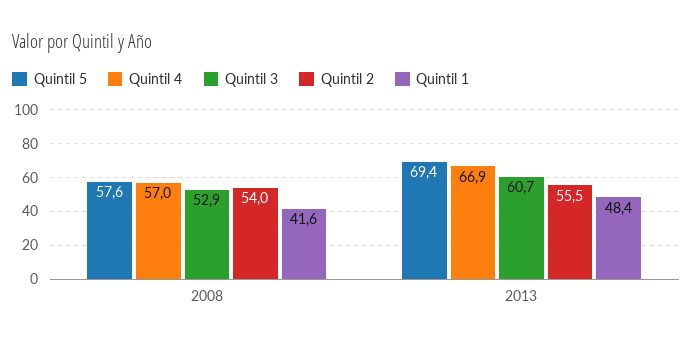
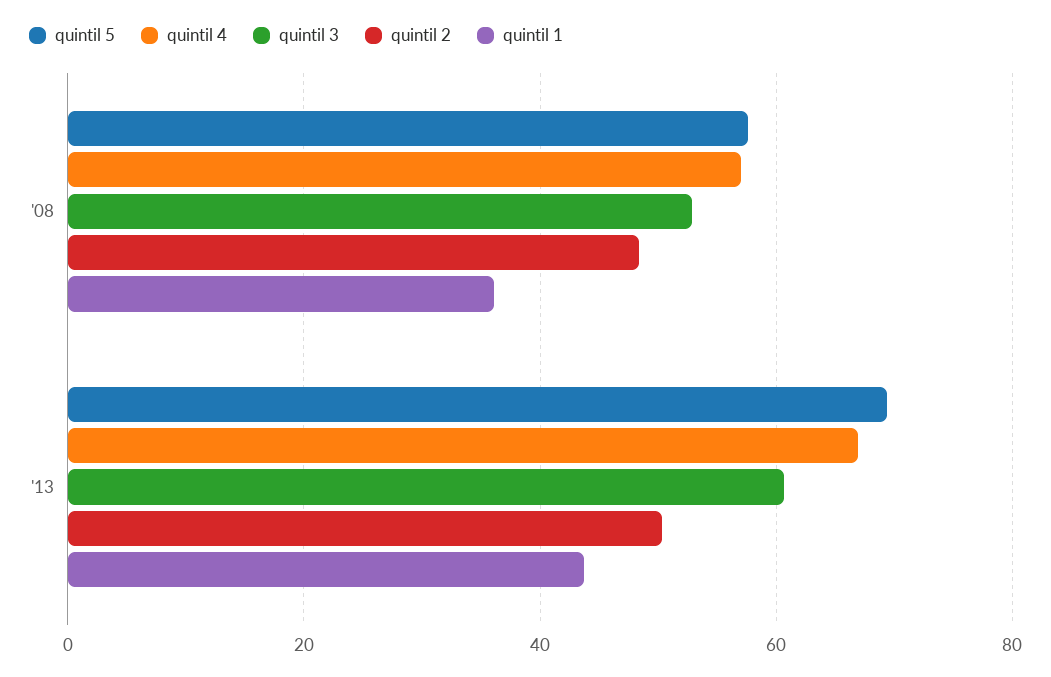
  {
    "Quintil 5": {
      "2008": 57.6,
      "2013": 69.4
    },
    "Quintil 4": {
      "2008": 57,
      "2013": 66.9
    },
    "Quintil 3": {
      "2008": 52.9,
      "2013": 60.7
    },
    "Quintil 2": {
-     "2008": 54,
+     "2008": 48,
-     "2013": 55.5
+     "2013": 50
    },
    "Quintil 1": {
-     "2008": 41.6,
+     "2008": 36,
-     "2013": 48.4
+     "2013": 44
    }
  }

